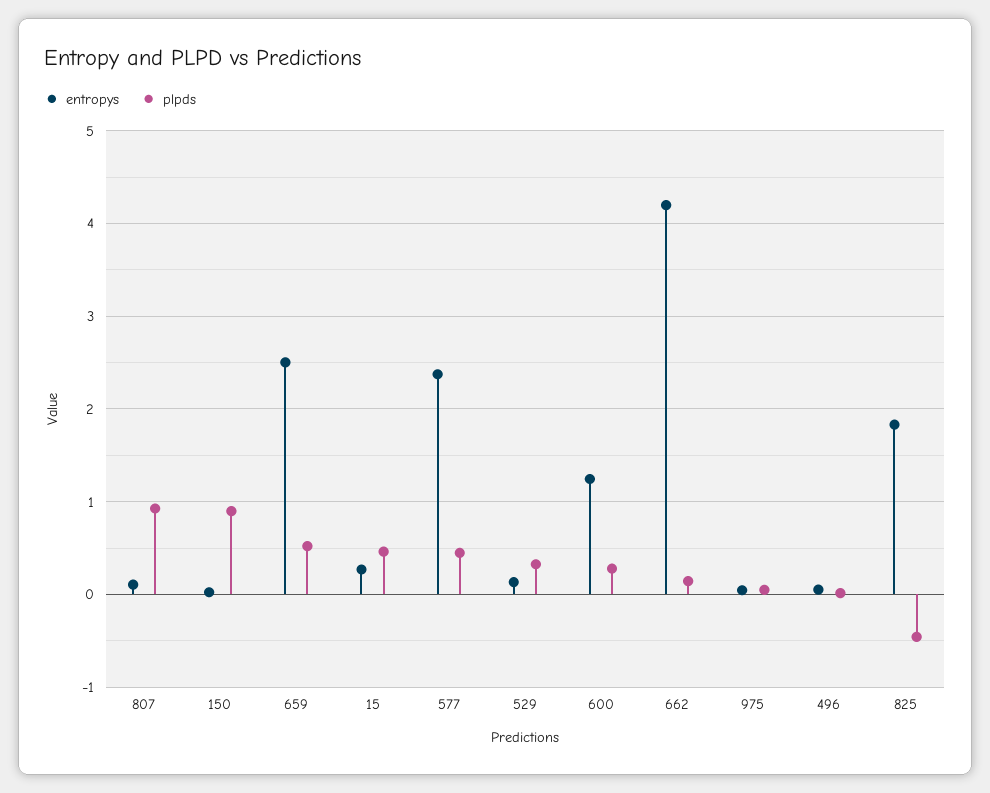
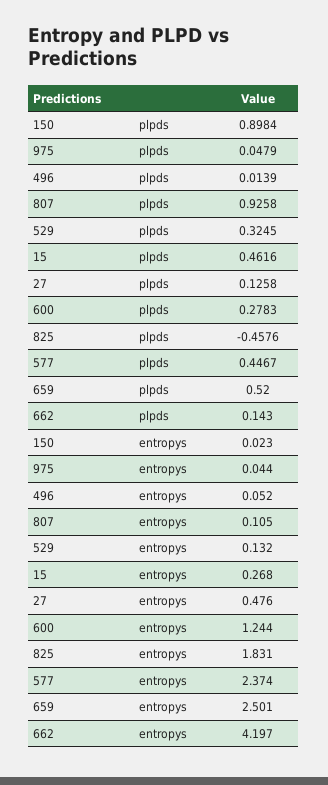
  {
    "entropys": {
      "807": 0.105,
      "150": 0.023,
      "659": 2.501,
      "15": 0.268,
      "577": 2.374,
      "529": 0.132,
      "600": 1.244,
      "662": 4.197,
      "975": 0.044,
      "496": 0.052,
-     "825": 1.831
+     "825": 1.831,
+     "27": 0.476
    },
    "plpds": {
      "807": 0.9258,
      "150": 0.8984,
      "659": 0.52,
      "15": 0.4616,
      "577": 0.4467,
      "529": 0.3245,
      "600": 0.2783,
      "662": 0.143,
      "975": 0.0479,
      "496": 0.0139,
-     "825": -0.4576
+     "825": -0.4576,
+     "27": 0.1258
    }
  }

